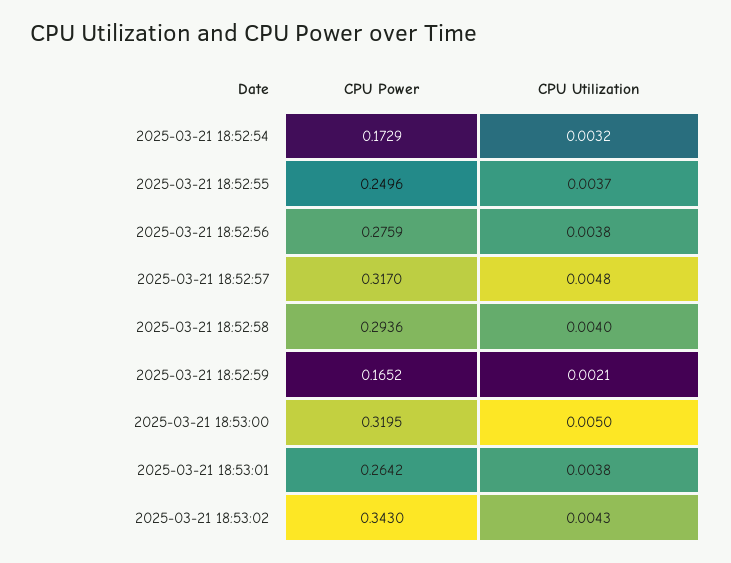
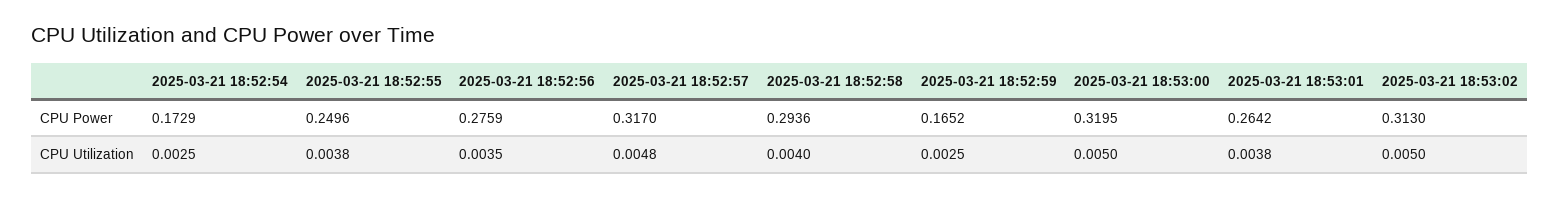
  {
    "CPU Power": {
      "2025-03-21 18:52:54": 0.1729,
      "2025-03-21 18:52:55": 0.2496,
      "2025-03-21 18:52:56": 0.2759,
      "2025-03-21 18:52:57": 0.317,
      "2025-03-21 18:52:58": 0.2936,
      "2025-03-21 18:52:59": 0.1652,
      "2025-03-21 18:53:00": 0.3195,
      "2025-03-21 18:53:01": 0.2642,
-     "2025-03-21 18:53:02": 0.343
+     "2025-03-21 18:53:02": 0.313
    },
    "CPU Utilization": {
-     "2025-03-21 18:52:54": 0.0032,
+     "2025-03-21 18:52:54": 0.0025,
-     "2025-03-21 18:52:55": 0.0037,
+     "2025-03-21 18:52:55": 0.0038,
-     "2025-03-21 18:52:56": 0.0038,
+     "2025-03-21 18:52:56": 0.0035,
      "2025-03-21 18:52:57": 0.0048,
      "2025-03-21 18:52:58": 0.004,
-     "2025-03-21 18:52:59": 0.0021,
+     "2025-03-21 18:52:59": 0.0025,
      "2025-03-21 18:53:00": 0.005,
      "2025-03-21 18:53:01": 0.0038,
-     "2025-03-21 18:53:02": 0.0043
+     "2025-03-21 18:53:02": 0.005
    }
  }

